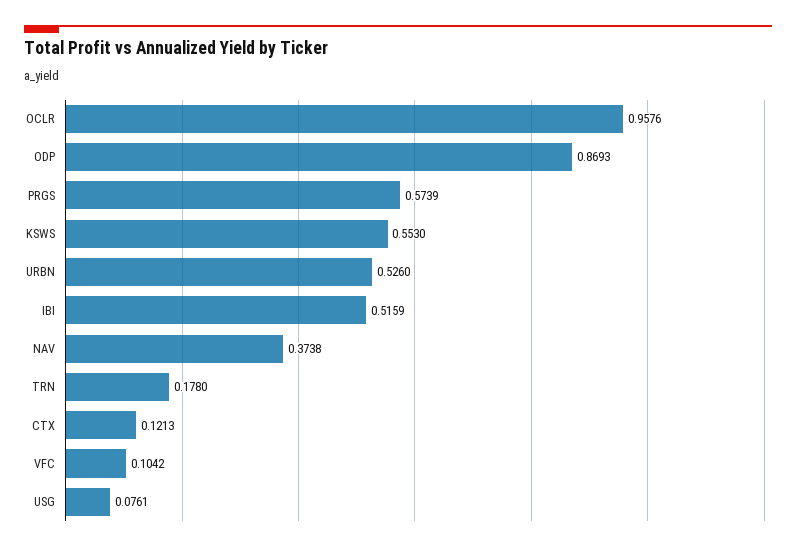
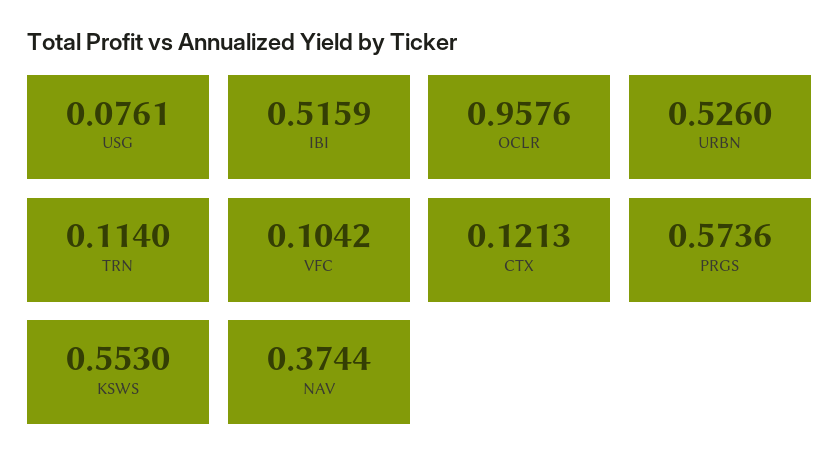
  {
    "OCLR": 0.9576,
-   "ODP": 0.8693,
-   "PRGS": 0.5739,
+   "PRGS": 0.5736,
    "KSWS": 0.553,
    "URBN": 0.526,
    "IBI": 0.5159,
-   "NAV": 0.3738,
+   "NAV": 0.3744,
-   "TRN": 0.178,
+   "TRN": 0.114,
    "CTX": 0.1213,
    "VFC": 0.1042,
    "USG": 0.0761
  }

